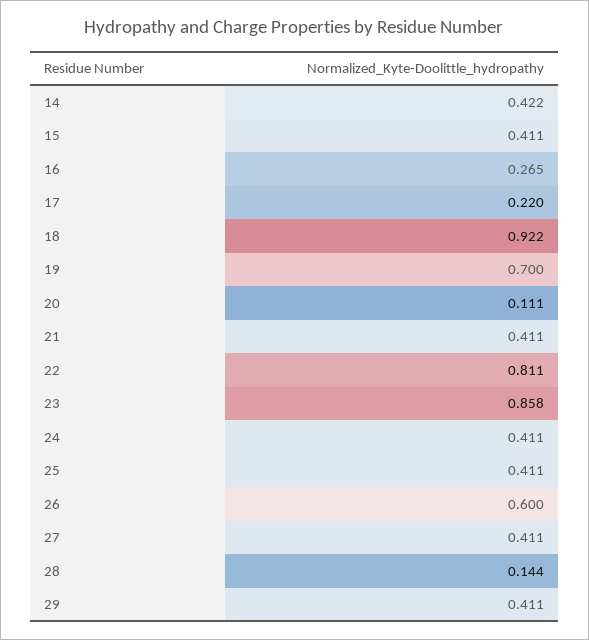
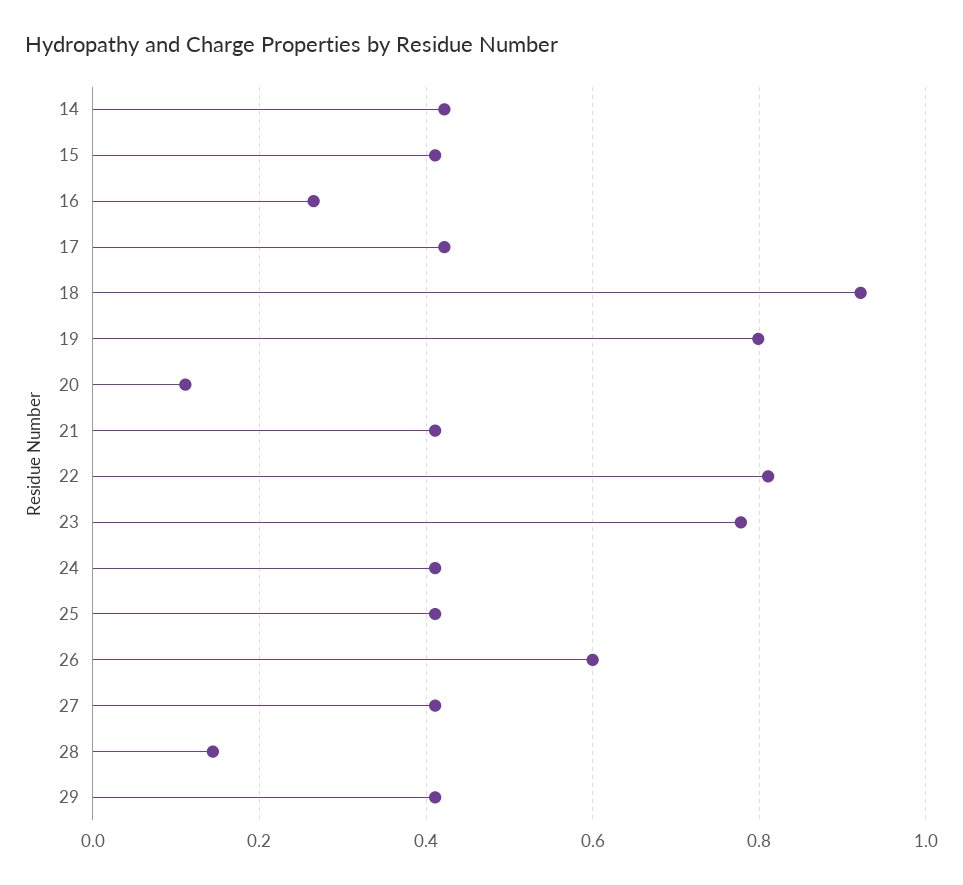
  {
    "14": 0.422,
    "15": 0.411,
    "16": 0.265,
-   "17": 0.22,
+   "17": 0.42,
    "18": 0.922,
-   "19": 0.7,
+   "19": 0.8,
    "20": 0.111,
    "21": 0.411,
    "22": 0.811,
-   "23": 0.858,
+   "23": 0.78,
    "24": 0.411,
    "25": 0.411,
    "26": 0.6,
    "27": 0.411,
    "28": 0.144,
    "29": 0.411
  }

